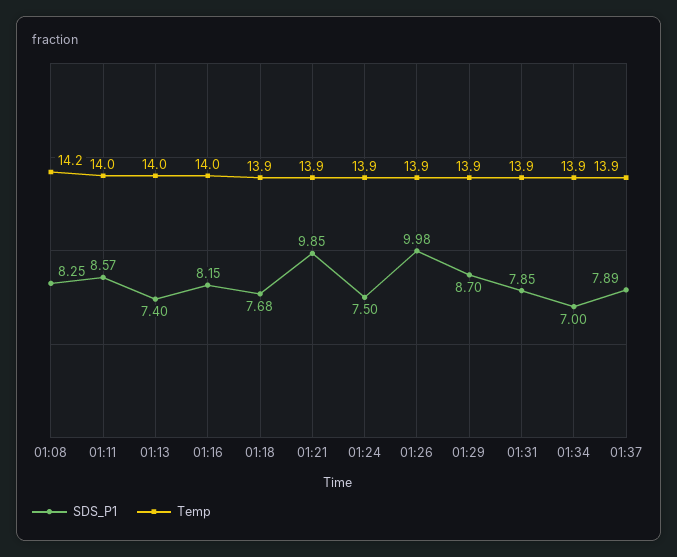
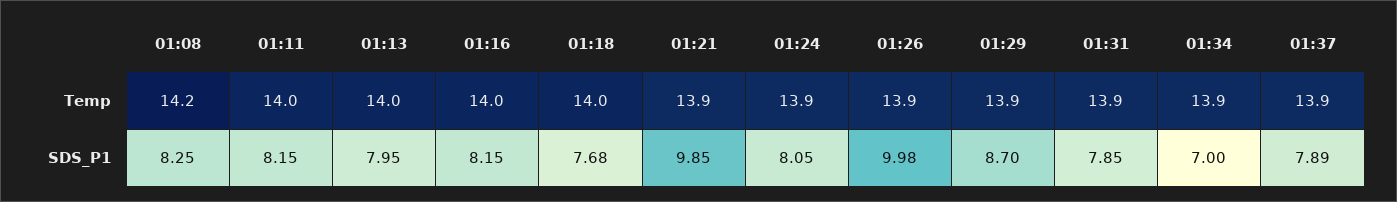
  {
    "SDS_P1": {
      "01:08": 8.25,
-     "01:11": 8.57,
+     "01:11": 8.15,
-     "01:13": 7.4,
+     "01:13": 7.95,
      "01:16": 8.15,
      "01:18": 7.68,
      "01:21": 9.85,
-     "01:24": 7.5,
+     "01:24": 8.05,
      "01:26": 9.98,
      "01:29": 8.7,
      "01:31": 7.85,
      "01:34": 7,
      "01:37": 7.89
    },
    "Temp": {
      "01:08": 14.2,
      "01:11": 14,
      "01:13": 14,
      "01:16": 14,
-     "01:18": 13.9,
+     "01:18": 14,
      "01:21": 13.9,
      "01:24": 13.9,
      "01:26": 13.9,
      "01:29": 13.9,
      "01:31": 13.9,
      "01:34": 13.9,
      "01:37": 13.9
    }
  }

